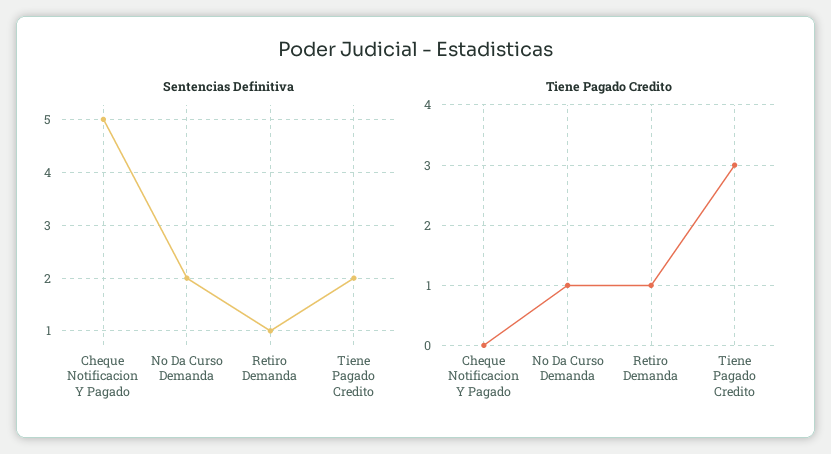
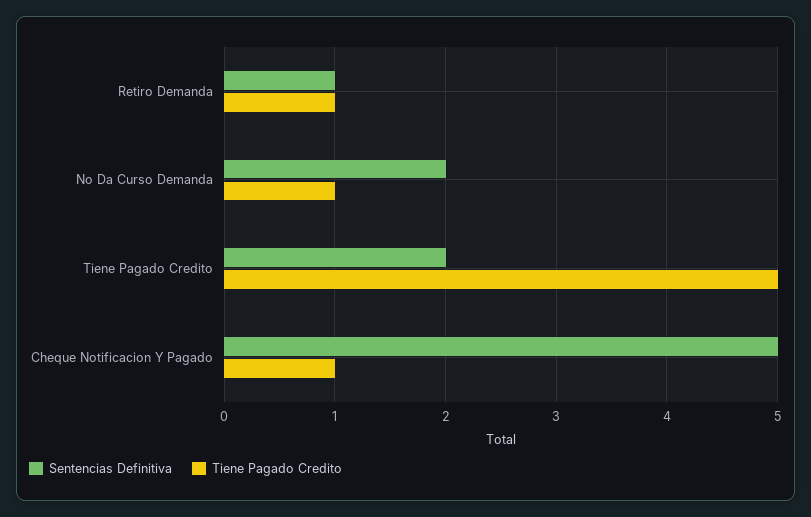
  {
    "Sentencias Definitiva": {
      "Cheque Notificacion Y Pagado": 5,
      "No Da Curso Demanda": 2,
      "Retiro Demanda": 1,
      "Tiene Pagado Credito": 2
    },
    "Tiene Pagado Credito": {
-     "Cheque Notificacion Y Pagado": 0,
+     "Cheque Notificacion Y Pagado": 1,
      "No Da Curso Demanda": 1,
      "Retiro Demanda": 1,
-     "Tiene Pagado Credito": 3
+     "Tiene Pagado Credito": 5
    }
  }

